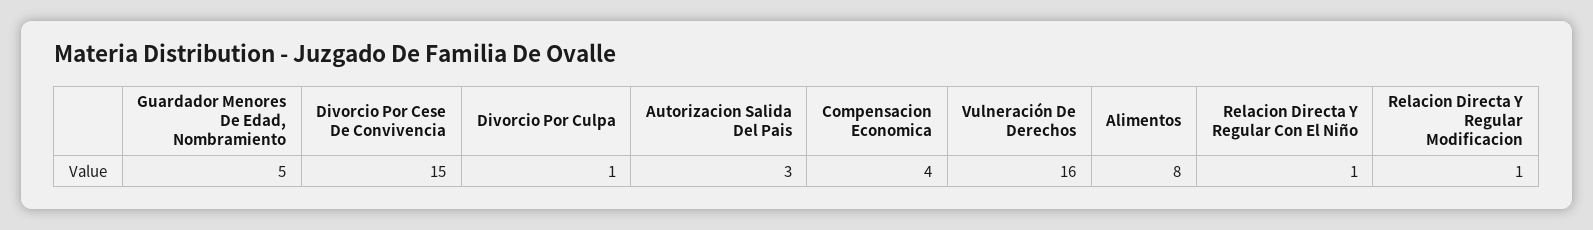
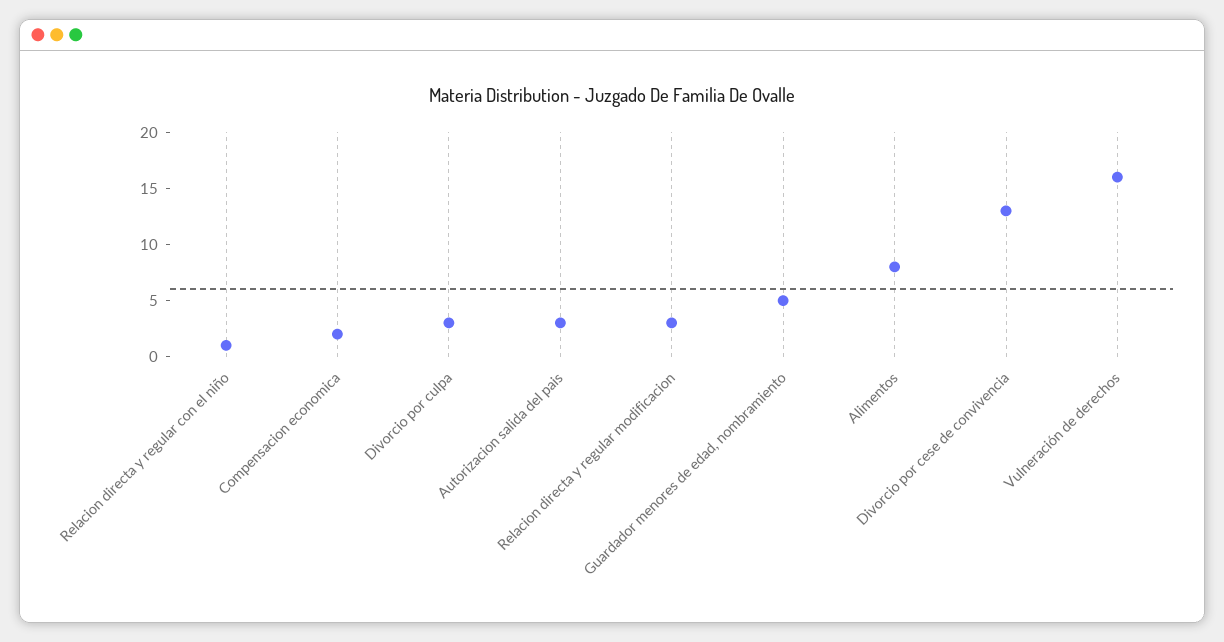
  {
    "Guardador Menores De Edad, Nombramiento": 5,
-   "Divorcio Por Cese De Convivencia": 15,
+   "Divorcio Por Cese De Convivencia": 13,
-   "Divorcio Por Culpa": 1,
+   "Divorcio Por Culpa": 3,
    "Autorizacion Salida Del Pais": 3,
-   "Compensacion Economica": 4,
+   "Compensacion Economica": 2,
    "Vulneración De Derechos": 16,
    "Alimentos": 8,
    "Relacion Directa Y Regular Con El Niño": 1,
-   "Relacion Directa Y Regular Modificacion": 1
+   "Relacion Directa Y Regular Modificacion": 3
  }

